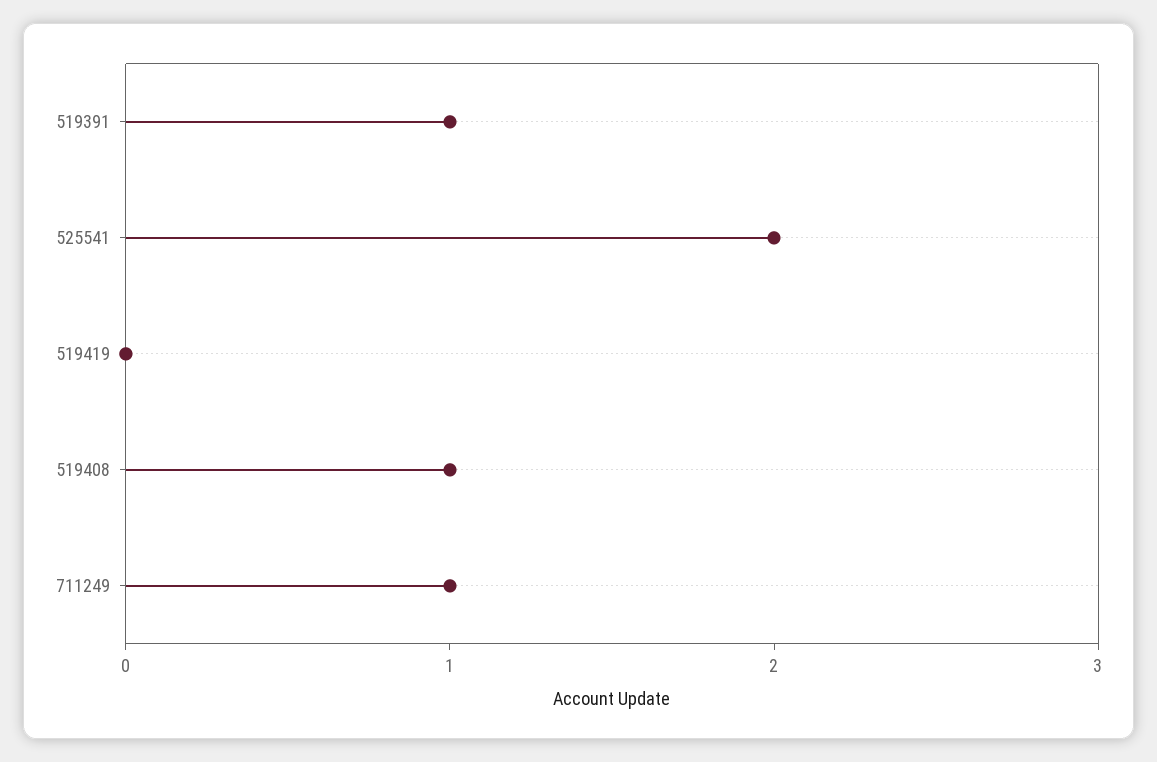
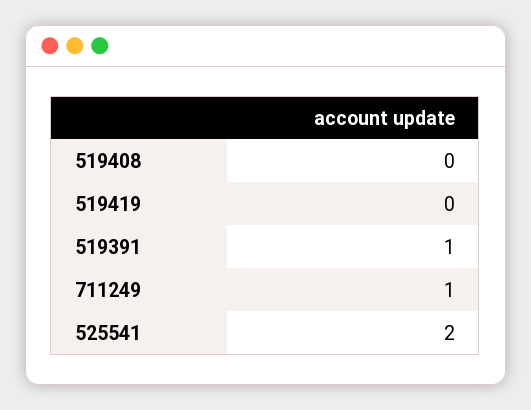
  {
    "519391": 1,
    "525541": 2,
    "519419": 0,
-   "519408": 1,
+   "519408": 0,
    "711249": 1
  }

